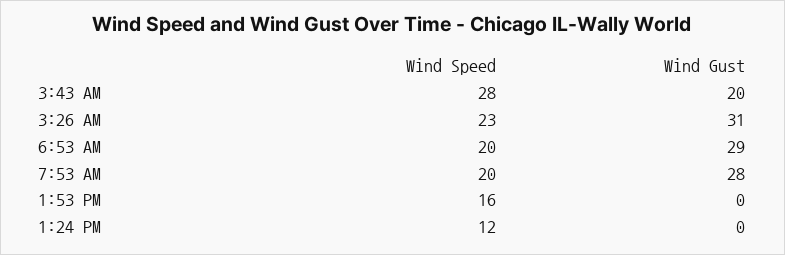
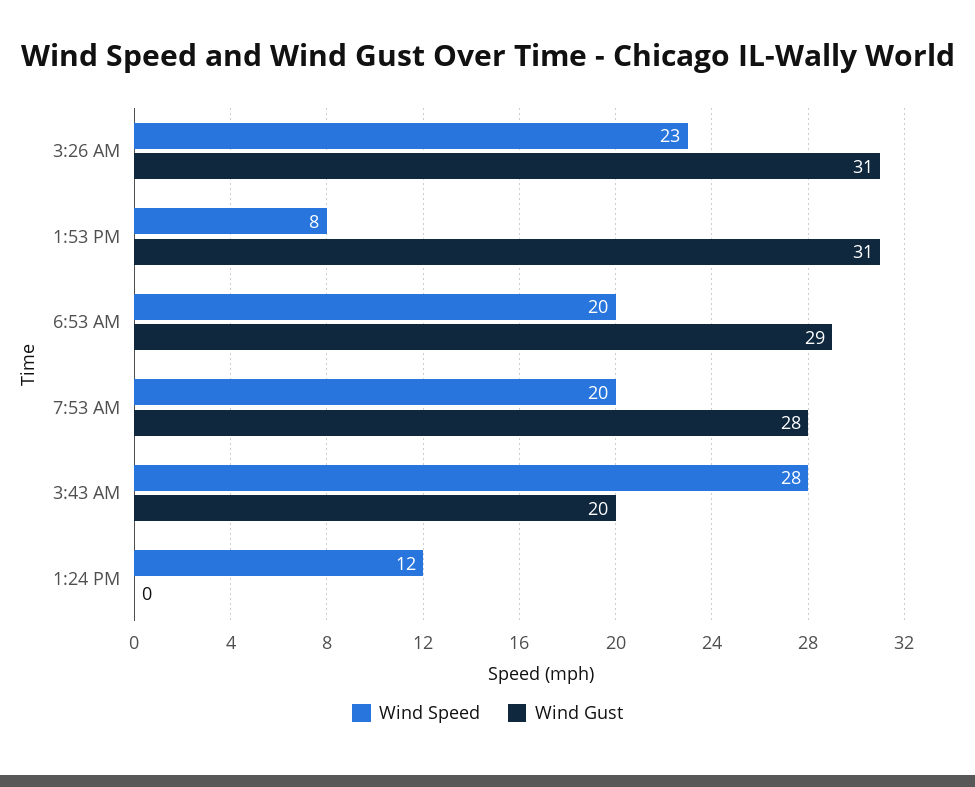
  {
    "Wind Speed": {
      "3:43 AM": 28,
      "3:26 AM": 23,
      "6:53 AM": 20,
      "7:53 AM": 20,
-     "1:53 PM": 16,
+     "1:53 PM": 8,
      "1:24 PM": 12
    },
    "Wind Gust": {
      "3:43 AM": 20,
      "3:26 AM": 31,
      "6:53 AM": 29,
      "7:53 AM": 28,
-     "1:53 PM": 0,
+     "1:53 PM": 31,
      "1:24 PM": 0
    }
  }

